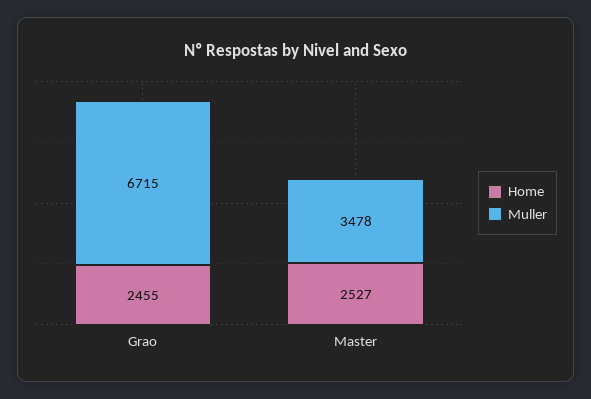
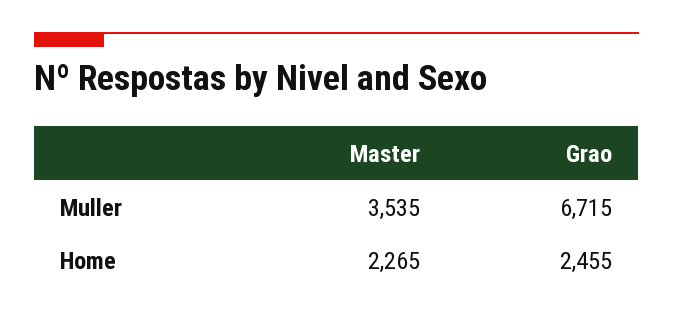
  {
    "Home": {
      "Grao": 2455,
-     "Master": 2527
+     "Master": 2265
    },
    "Muller": {
      "Grao": 6715,
-     "Master": 3478
+     "Master": 3535
    }
  }

